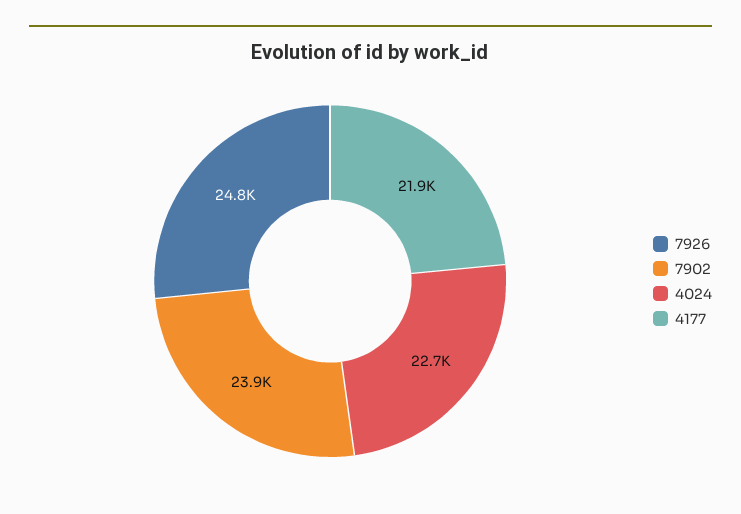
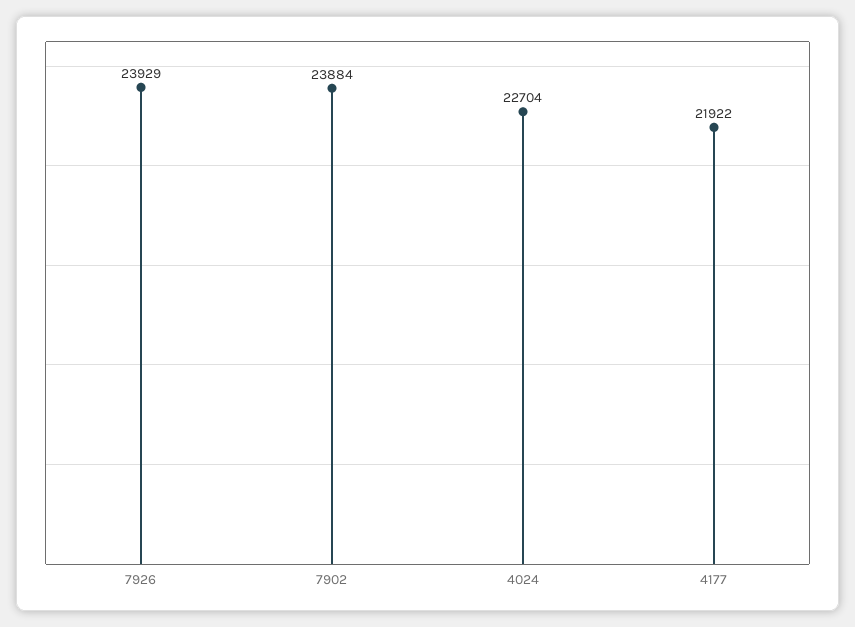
  {
-   "7926": 24800,
+   "7926": 23929,
    "7902": 23884,
    "4024": 22704,
    "4177": 21922
  }

